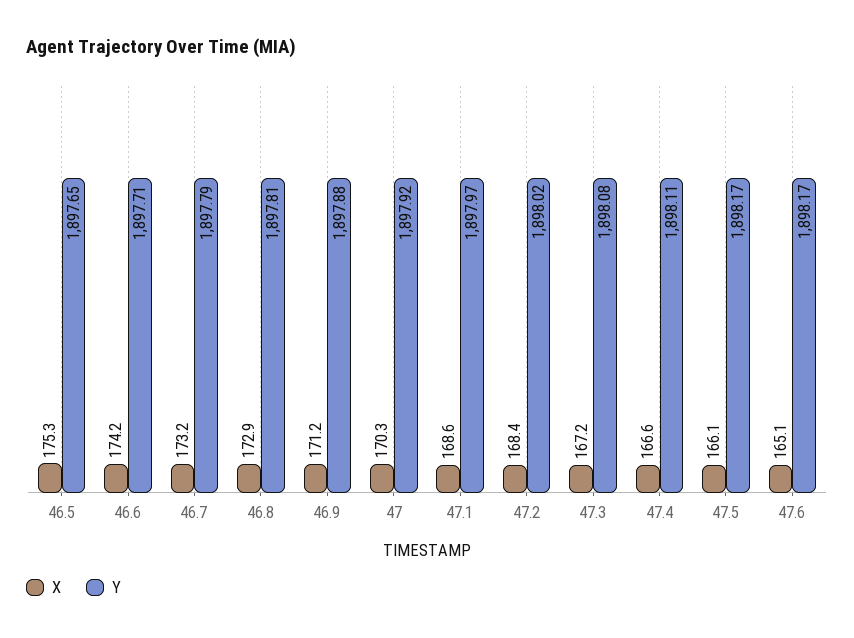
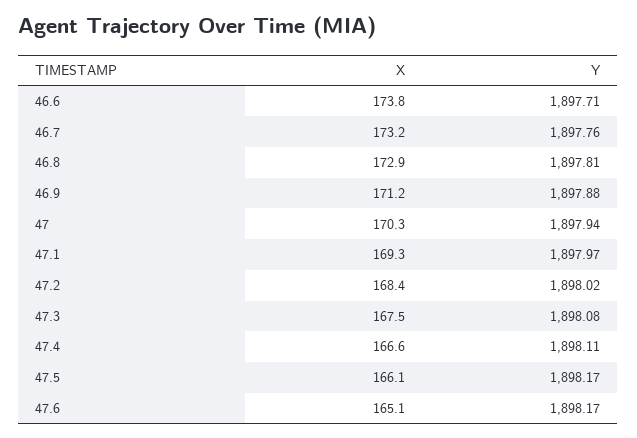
  {
    "X": {
-     "46.5": 175.3,
-     "46.6": 174.2,
+     "46.6": 173.8,
      "46.7": 173.2,
      "46.8": 172.9,
      "46.9": 171.2,
      "47": 170.3,
-     "47.1": 168.6,
+     "47.1": 169.3,
      "47.2": 168.4,
-     "47.3": 167.2,
+     "47.3": 167.5,
      "47.4": 166.6,
      "47.5": 166.1,
      "47.6": 165.1
    },
    "Y": {
-     "46.5": 1897.65,
      "46.6": 1897.71,
-     "46.7": 1897.79,
+     "46.7": 1897.76,
      "46.8": 1897.81,
      "46.9": 1897.88,
-     "47": 1897.92,
+     "47": 1897.94,
      "47.1": 1897.97,
      "47.2": 1898.02,
      "47.3": 1898.08,
      "47.4": 1898.11,
      "47.5": 1898.17,
      "47.6": 1898.17
    }
  }

